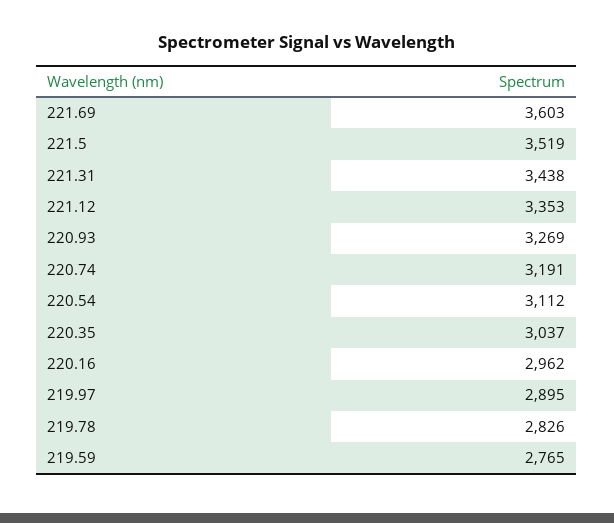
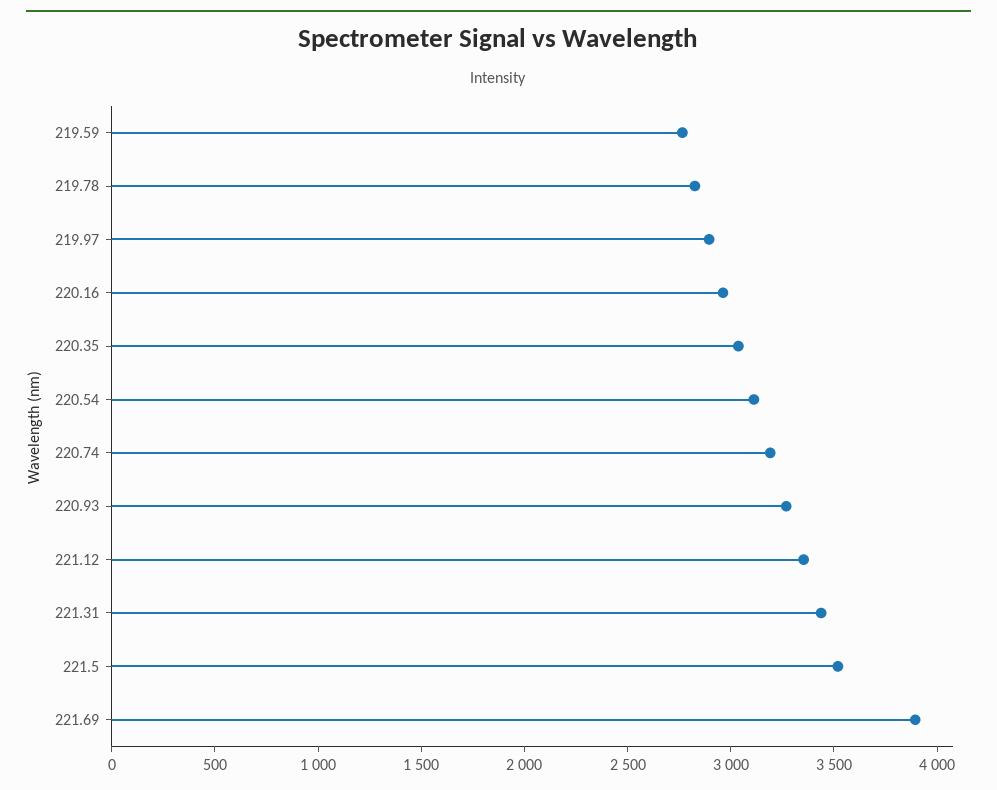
  {
-   "221.69": 3603,
+   "221.69": 3900,
    "221.5": 3519,
    "221.31": 3438,
    "221.12": 3353,
    "220.93": 3269,
    "220.74": 3191,
    "220.54": 3112,
    "220.35": 3037,
    "220.16": 2962,
    "219.97": 2895,
    "219.78": 2826,
    "219.59": 2765
  }

